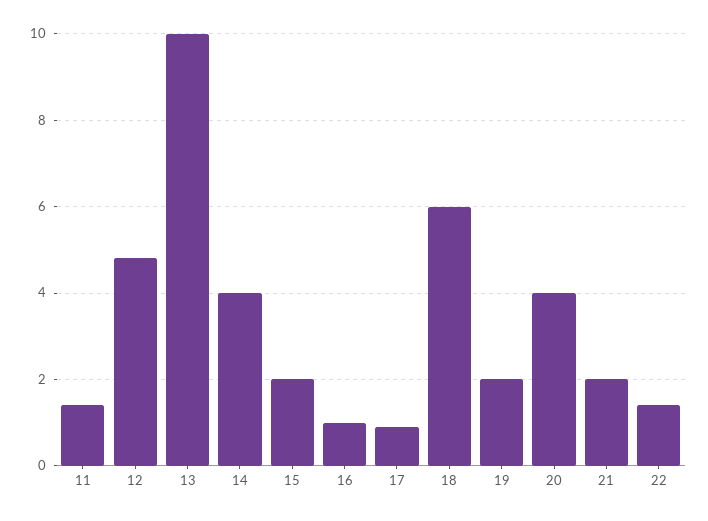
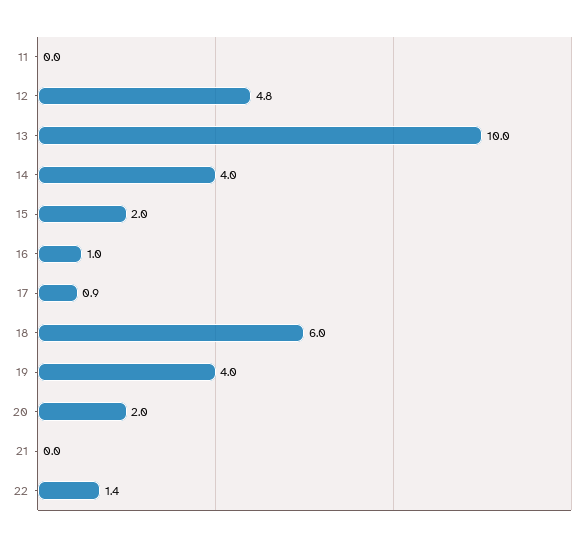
  {
-   "11": 1.5,
+   "11": 0,
    "12": 4.8,
    "13": 10,
    "14": 4,
    "15": 2,
    "16": 1,
    "17": 0.9,
    "18": 6,
-   "19": 2,
+   "19": 4,
-   "20": 4,
+   "20": 2,
-   "21": 2,
+   "21": 0,
    "22": 1.4
  }

